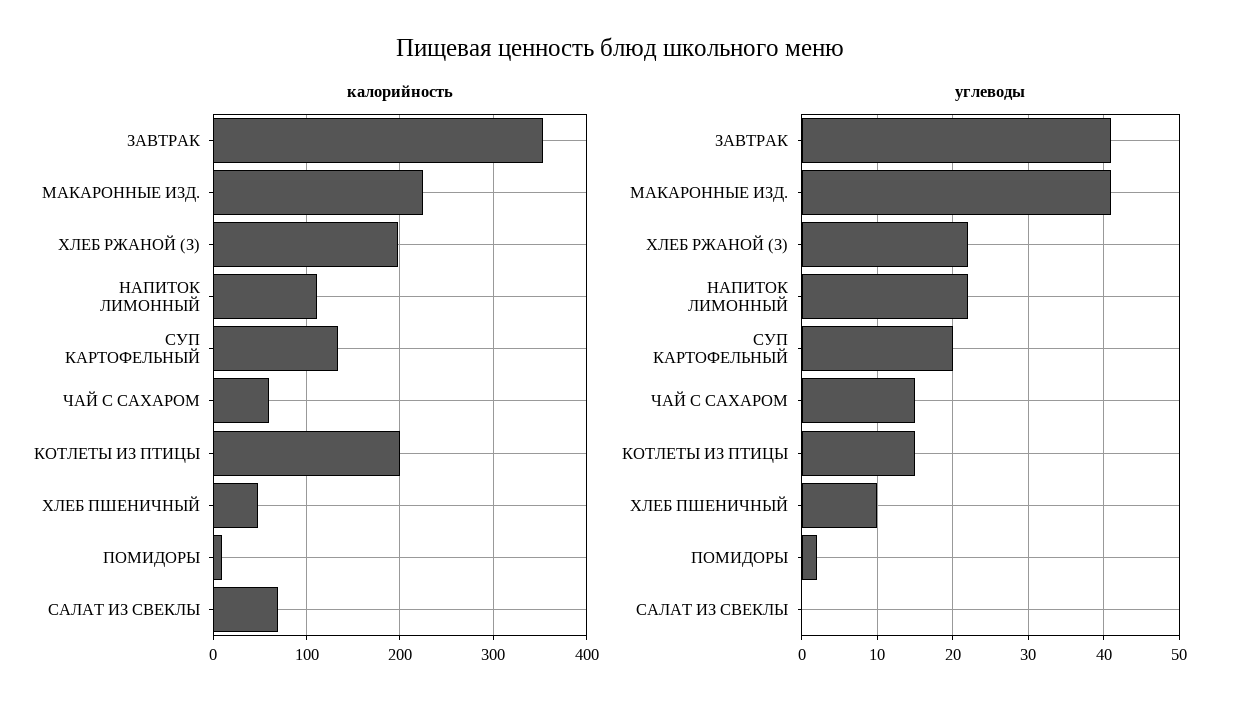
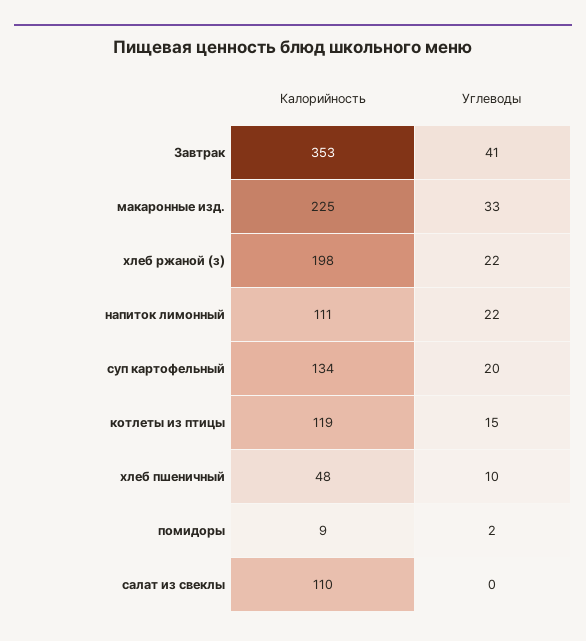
  {
    "калорийность": {
      "ЗАВТРАК": 353,
      "МАКАРОННЫЕ ИЗД.": 225,
      "ХЛЕБ РЖАНОЙ (З)": 198,
      "НАПИТОК ЛИМОННЫЙ": 111,
      "СУП КАРТОФЕЛЬНЫЙ": 134,
-     "ЧАЙ С САХАРОМ": 60,
-     "КОТЛЕТЫ ИЗ ПТИЦЫ": 200,
+     "КОТЛЕТЫ ИЗ ПТИЦЫ": 119,
      "ХЛЕБ ПШЕНИЧНЫЙ": 48,
      "ПОМИДОРЫ": 9,
-     "САЛАТ ИЗ СВЕКЛЫ": 70
+     "САЛАТ ИЗ СВЕКЛЫ": 110
    },
    "углеводы": {
      "ЗАВТРАК": 41,
-     "МАКАРОННЫЕ ИЗД.": 41,
+     "МАКАРОННЫЕ ИЗД.": 33,
      "ХЛЕБ РЖАНОЙ (З)": 22,
      "НАПИТОК ЛИМОННЫЙ": 22,
      "СУП КАРТОФЕЛЬНЫЙ": 20,
-     "ЧАЙ С САХАРОМ": 15,
      "КОТЛЕТЫ ИЗ ПТИЦЫ": 15,
      "ХЛЕБ ПШЕНИЧНЫЙ": 10,
      "ПОМИДОРЫ": 2,
      "САЛАТ ИЗ СВЕКЛЫ": 0
    }
  }

